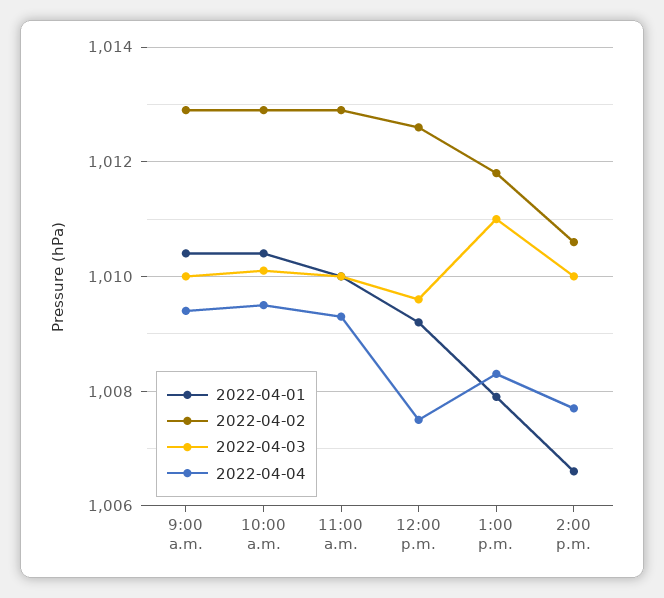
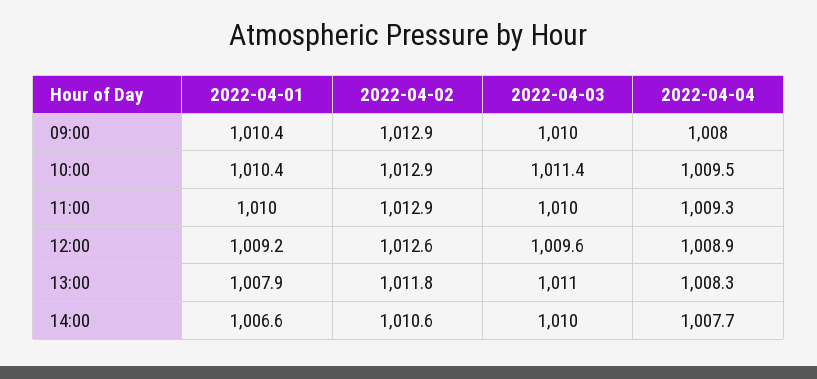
  {
    "2022-04-01": {
      "9:00 a.m.": 1010.4,
      "10:00 a.m.": 1010.4,
      "11:00 a.m.": 1010,
      "12:00 p.m.": 1009.2,
      "1:00 p.m.": 1007.9,
      "2:00 p.m.": 1006.6
    },
    "2022-04-02": {
      "9:00 a.m.": 1012.9,
      "10:00 a.m.": 1012.9,
      "11:00 a.m.": 1012.9,
      "12:00 p.m.": 1012.6,
      "1:00 p.m.": 1011.8,
      "2:00 p.m.": 1010.6
    },
    "2022-04-03": {
      "9:00 a.m.": 1010,
-     "10:00 a.m.": 1010,
+     "10:00 a.m.": 1011.4,
      "11:00 a.m.": 1010,
      "12:00 p.m.": 1009.6,
      "1:00 p.m.": 1011,
      "2:00 p.m.": 1010
    },
    "2022-04-04": {
-     "9:00 a.m.": 1009.5,
+     "9:00 a.m.": 1008,
      "10:00 a.m.": 1009.5,
      "11:00 a.m.": 1009.3,
-     "12:00 p.m.": 1007.5,
+     "12:00 p.m.": 1008.9,
      "1:00 p.m.": 1008.3,
      "2:00 p.m.": 1007.7
    }
  }

